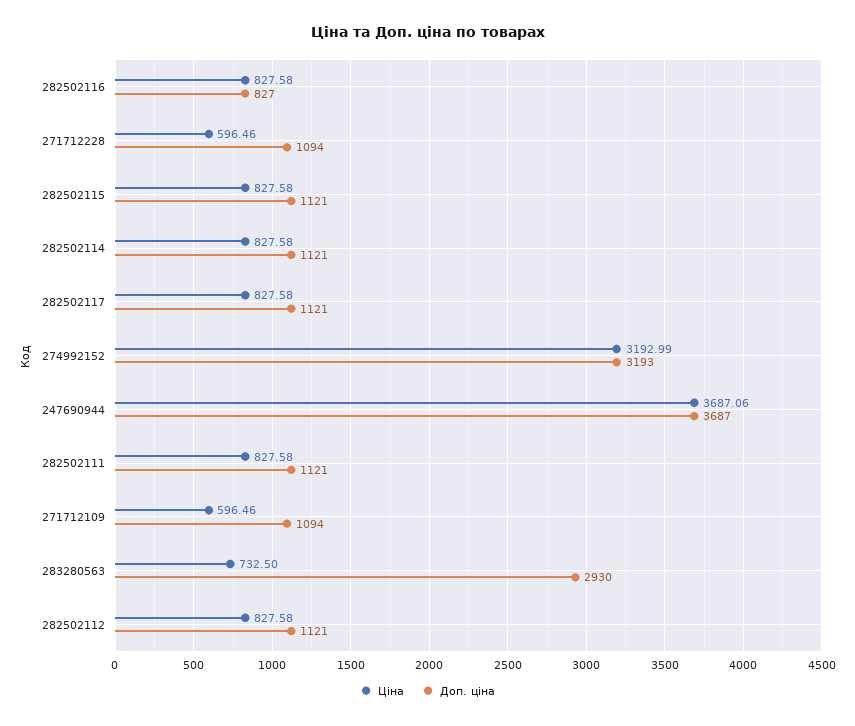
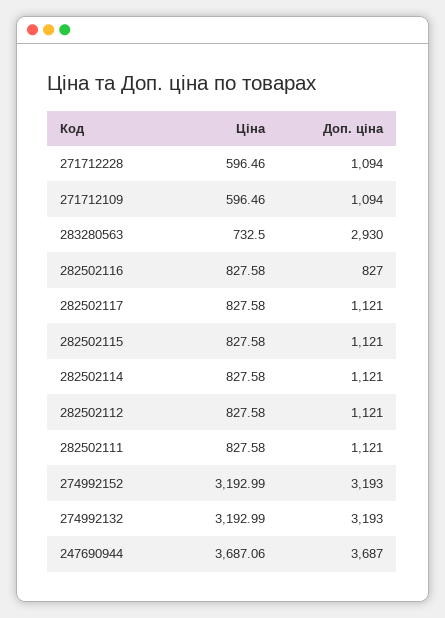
  {
    "Ціна": {
      "282502116": 827.58,
      "271712228": 596.46,
      "282502115": 827.58,
      "282502114": 827.58,
      "282502117": 827.58,
      "274992152": 3192.99,
      "247690944": 3687.06,
      "282502111": 827.58,
      "271712109": 596.46,
      "283280563": 732.5,
-     "282502112": 827.58
+     "282502112": 827.58,
+     "274992132": 3192.99
    },
    "Доп. ціна": {
      "282502116": 827,
      "271712228": 1094,
      "282502115": 1121,
      "282502114": 1121,
      "282502117": 1121,
      "274992152": 3193,
      "247690944": 3687,
      "282502111": 1121,
      "271712109": 1094,
      "283280563": 2930,
-     "282502112": 1121
+     "282502112": 1121,
+     "274992132": 3193
    }
  }

